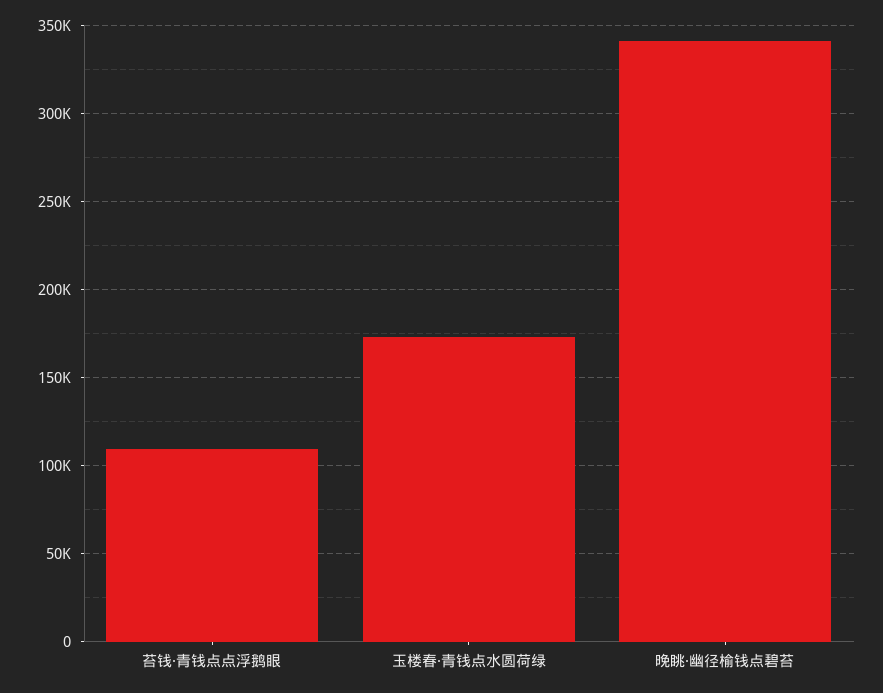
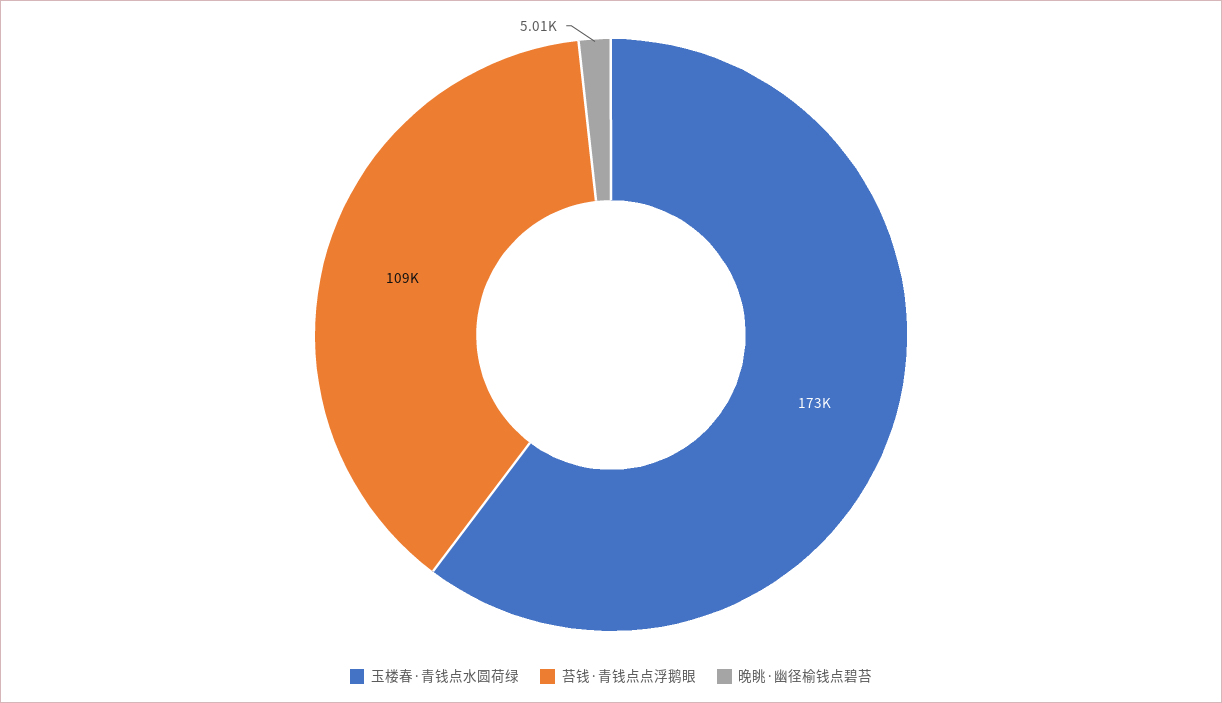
  {
    "苔钱·青钱点点浮鹅眼": 109000,
    "玉楼春·青钱点水圆荷绿": 173000,
-   "晚眺·幽径榆钱点碧苔": 340000
+   "晚眺·幽径榆钱点碧苔": 5010
  }

